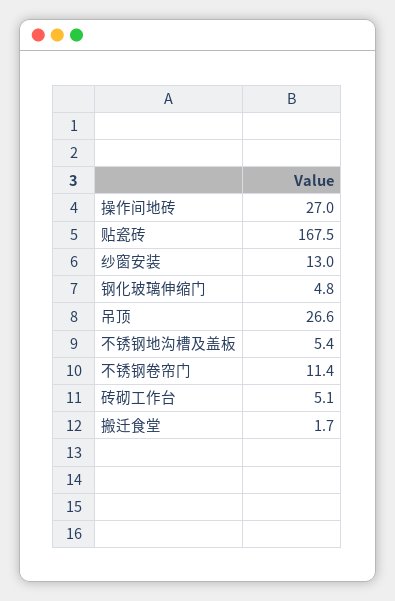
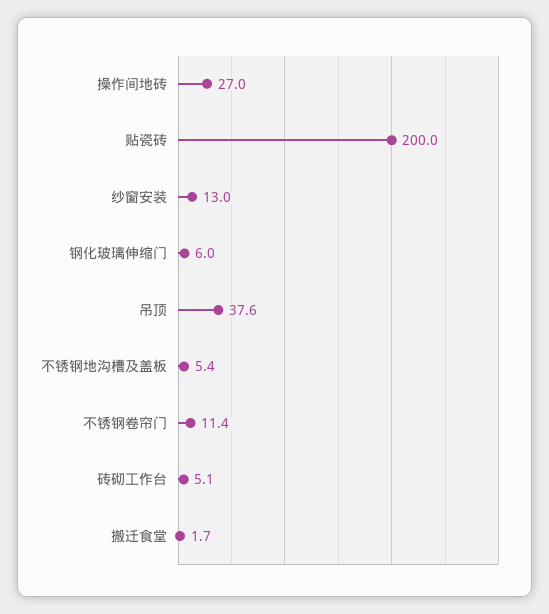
  {
    "操作间地砖": 27,
-   "贴瓷砖": 167.5,
+   "贴瓷砖": 200,
    "纱窗安装": 13,
-   "钢化玻璃伸缩门": 4.8,
+   "钢化玻璃伸缩门": 6,
-   "吊顶": 26.6,
+   "吊顶": 37.6,
    "不锈钢地沟槽及盖板": 5.4,
    "不锈钢卷帘门": 11.4,
    "砖砌工作台": 5.1,
    "搬迁食堂": 1.7
  }

